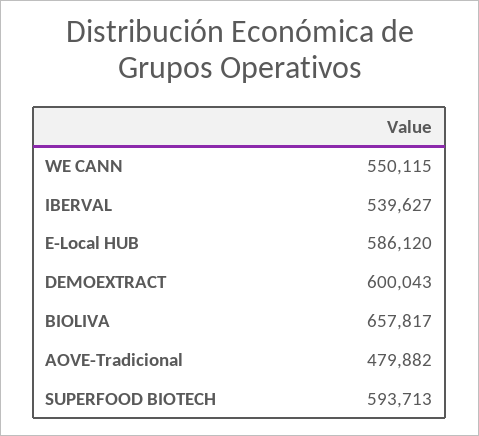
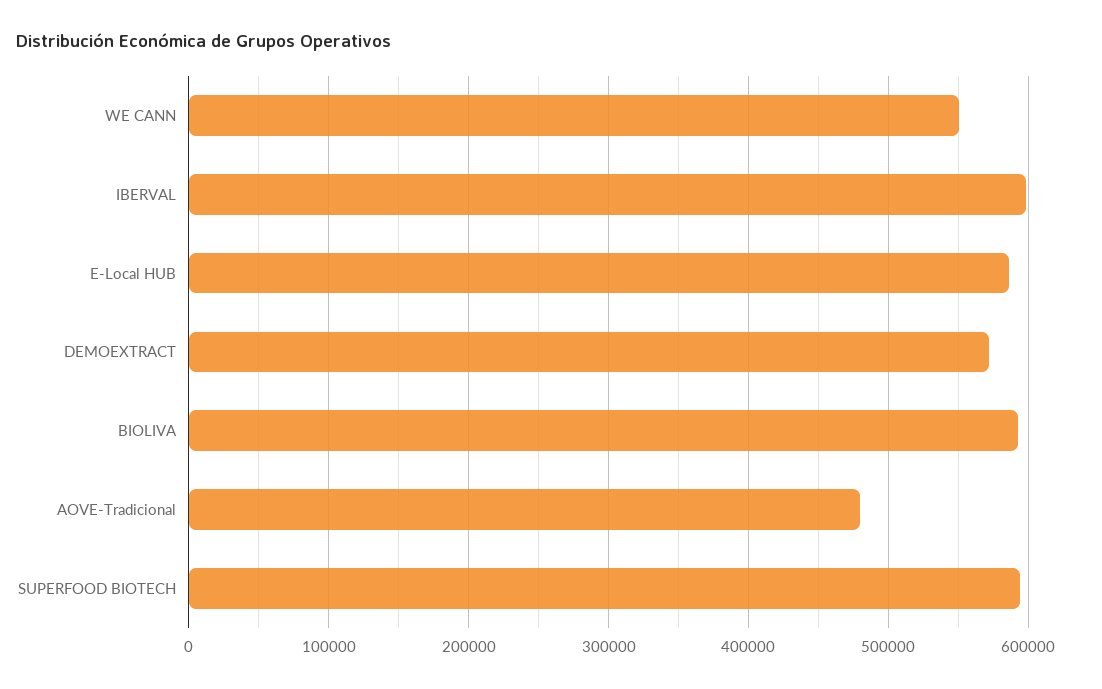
  {
    "WE CANN": 550115,
-   "IBERVAL": 539627,
+   "IBERVAL": 600000,
    "E-Local HUB": 586120,
-   "DEMOEXTRACT": 600043,
+   "DEMOEXTRACT": 570000,
-   "BIOLIVA": 657817,
+   "BIOLIVA": 590000,
    "AOVE-Tradicional": 479882,
    "SUPERFOOD BIOTECH": 593713
  }

